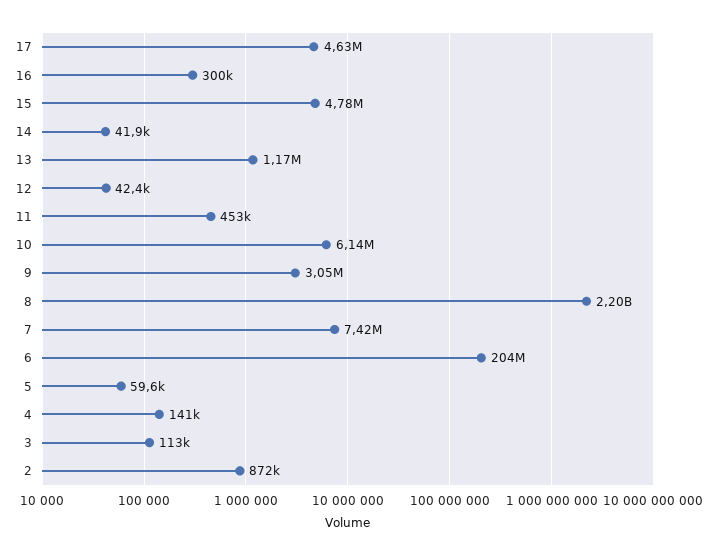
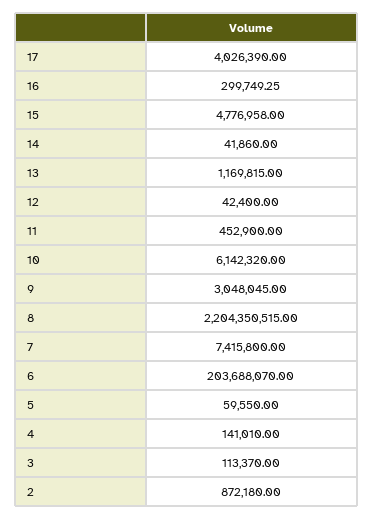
  {
-   "17": 4630000,
+   "17": 4026390,
    "16": 299749.25,
    "15": 4776958,
    "14": 41860,
    "13": 1169815,
    "12": 42400,
    "11": 452900,
    "10": 6142320,
    "9": 3048045,
    "8": 2204350515,
    "7": 7415800,
    "6": 203688070,
    "5": 59550,
    "4": 141010,
    "3": 113370,
    "2": 872180
  }

